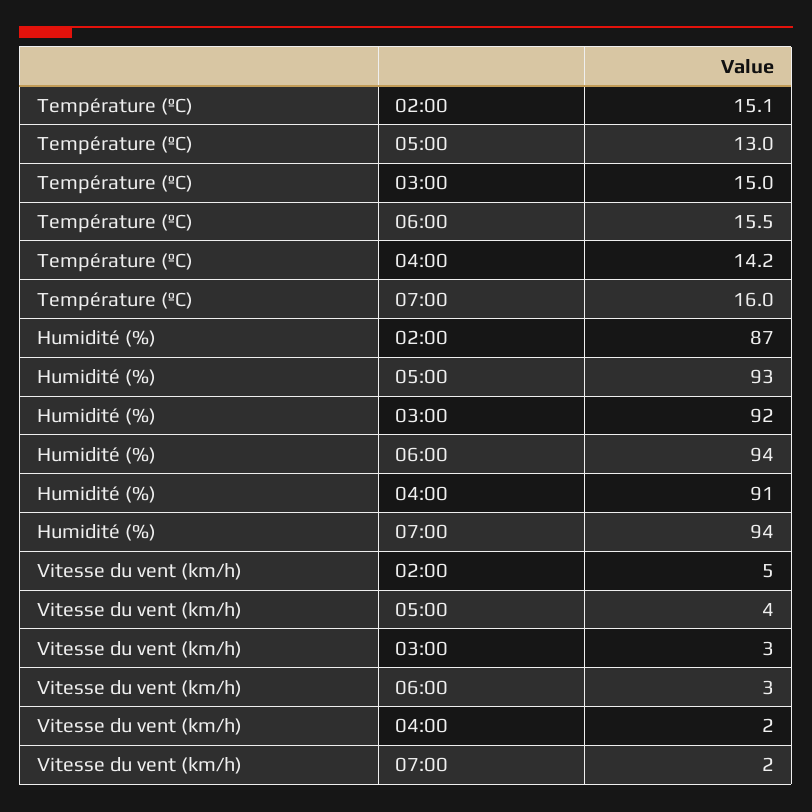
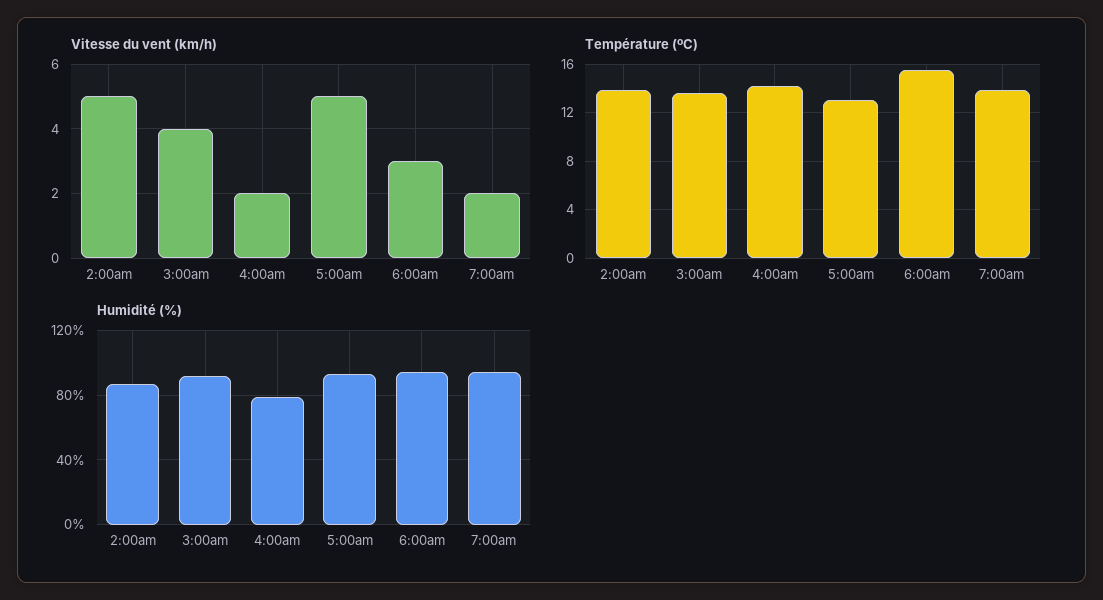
  {
    "Température (ºC)": {
-     "02:00": 15.1,
+     "02:00": 14,
      "05:00": 13,
-     "03:00": 15,
+     "03:00": 13.5,
      "06:00": 15.5,
      "04:00": 14.2,
-     "07:00": 16
+     "07:00": 14
    },
    "Humidité (%)": {
      "02:00": 87,
      "05:00": 93,
      "03:00": 92,
      "06:00": 94,
-     "04:00": 91,
+     "04:00": 80,
      "07:00": 94
    },
    "Vitesse du vent (km/h)": {
      "02:00": 5,
-     "05:00": 4,
+     "05:00": 5,
-     "03:00": 3,
+     "03:00": 4,
      "06:00": 3,
      "04:00": 2,
      "07:00": 2
    }
  }

